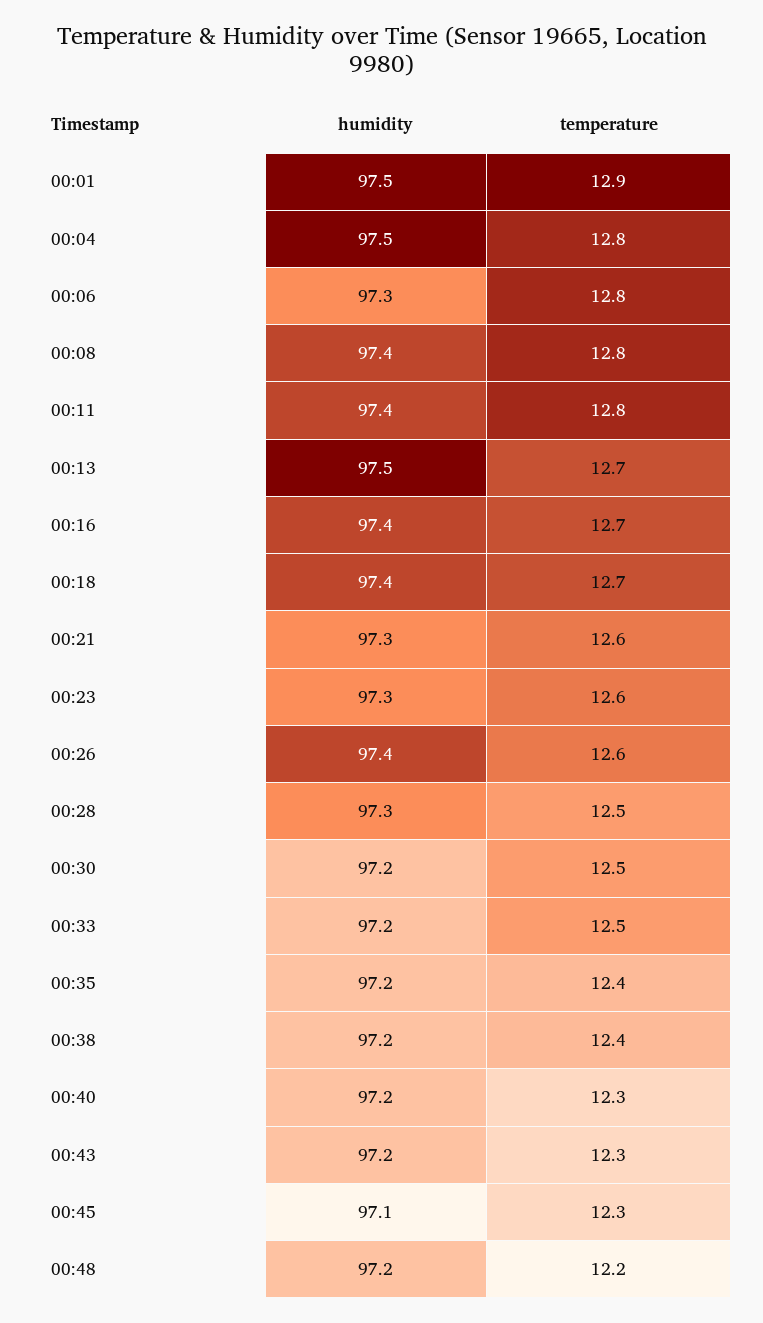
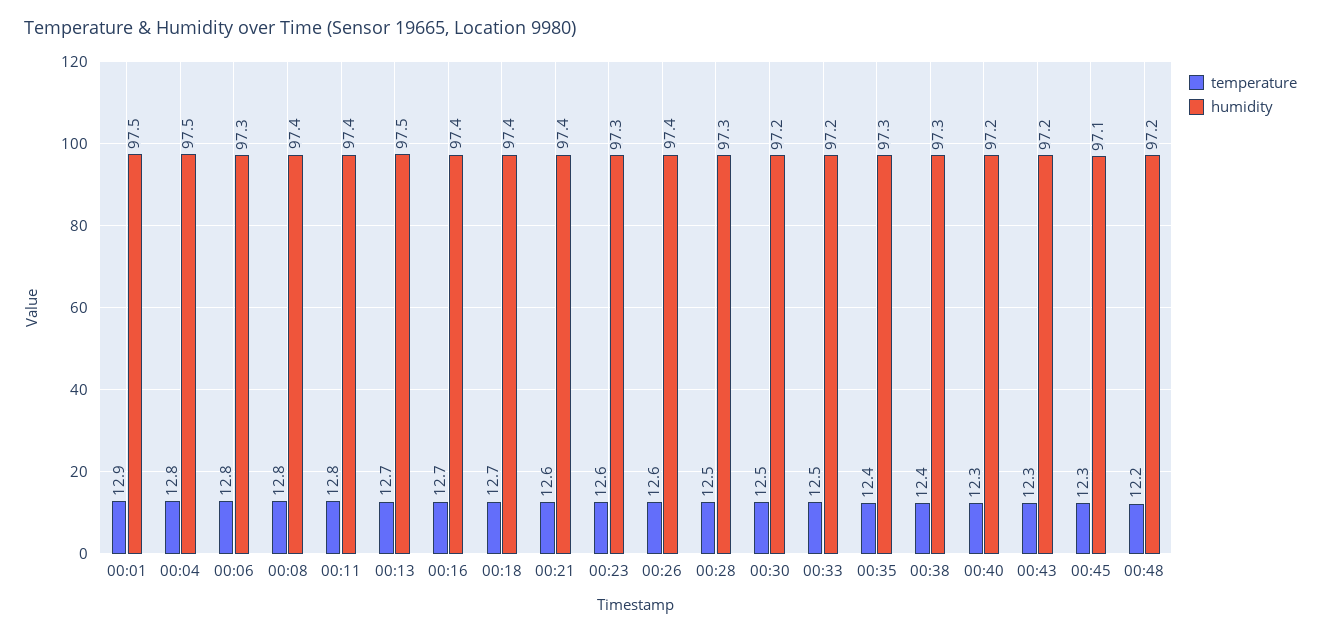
  {
    "humidity": {
      "00:01": 97.5,
      "00:04": 97.5,
      "00:06": 97.3,
      "00:08": 97.4,
      "00:11": 97.4,
      "00:13": 97.5,
      "00:16": 97.4,
      "00:18": 97.4,
-     "00:21": 97.3,
+     "00:21": 97.4,
      "00:23": 97.3,
      "00:26": 97.4,
      "00:28": 97.3,
      "00:30": 97.2,
      "00:33": 97.2,
-     "00:35": 97.2,
+     "00:35": 97.3,
-     "00:38": 97.2,
+     "00:38": 97.3,
      "00:40": 97.2,
      "00:43": 97.2,
      "00:45": 97.1,
      "00:48": 97.2
    },
    "temperature": {
      "00:01": 12.9,
      "00:04": 12.8,
      "00:06": 12.8,
      "00:08": 12.8,
      "00:11": 12.8,
      "00:13": 12.7,
      "00:16": 12.7,
      "00:18": 12.7,
      "00:21": 12.6,
      "00:23": 12.6,
      "00:26": 12.6,
      "00:28": 12.5,
      "00:30": 12.5,
      "00:33": 12.5,
      "00:35": 12.4,
      "00:38": 12.4,
      "00:40": 12.3,
      "00:43": 12.3,
      "00:45": 12.3,
      "00:48": 12.2
    }
  }

